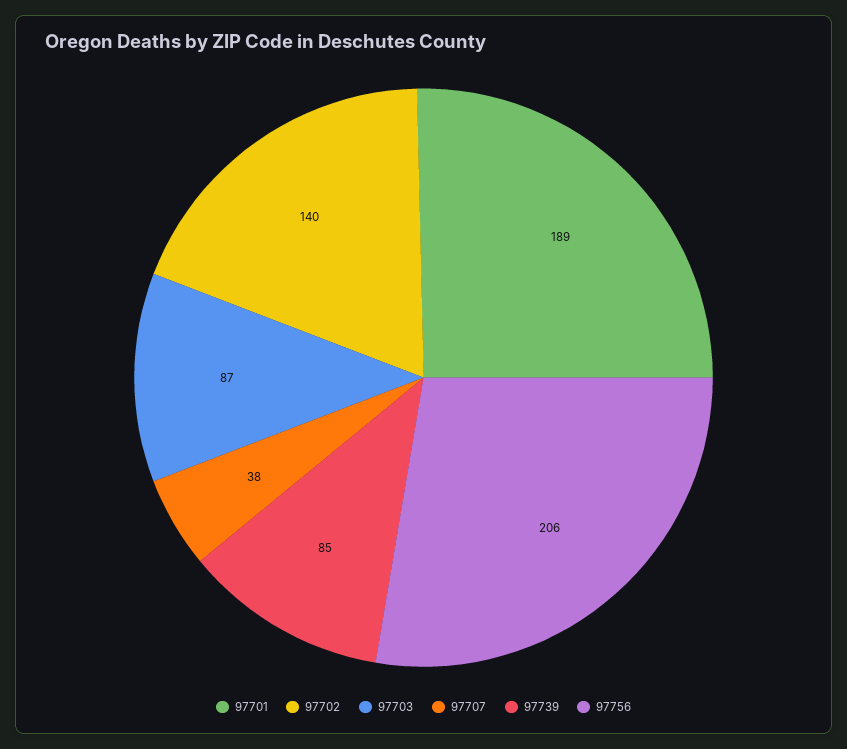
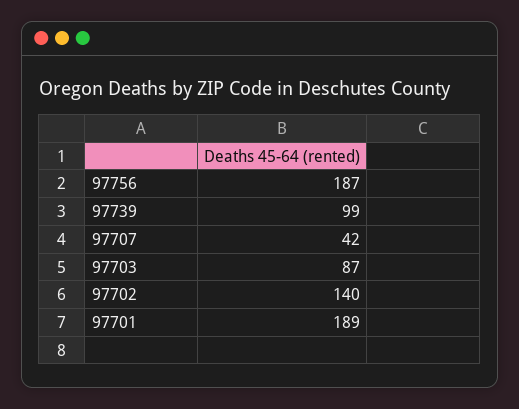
  {
    "97701": 189,
    "97702": 140,
    "97703": 87,
-   "97707": 38,
+   "97707": 42,
-   "97739": 85,
+   "97739": 99,
-   "97756": 206
+   "97756": 187
  }

